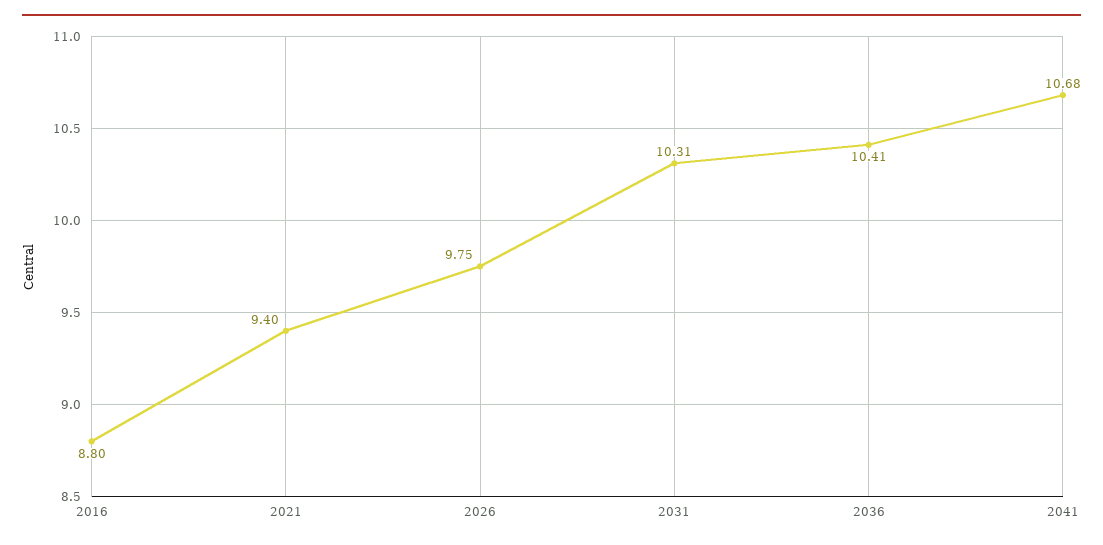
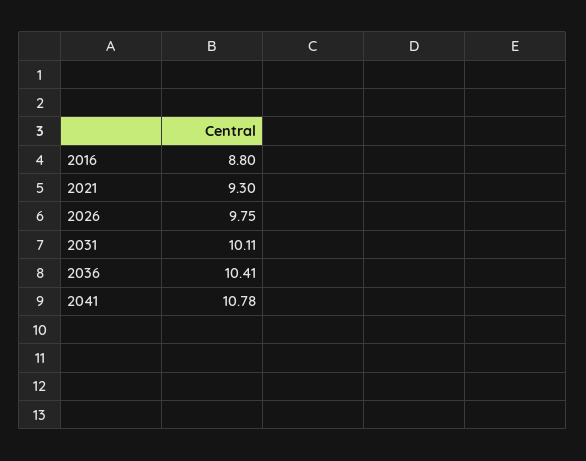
  {
    "2016": 8.8,
-   "2021": 9.4,
+   "2021": 9.3,
    "2026": 9.75,
-   "2031": 10.31,
+   "2031": 10.11,
    "2036": 10.41,
-   "2041": 10.68
+   "2041": 10.78
  }

